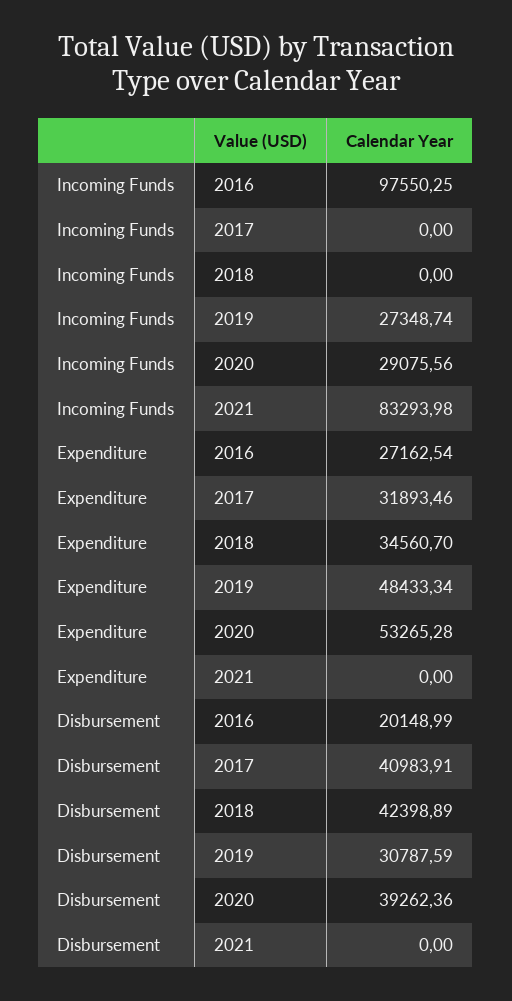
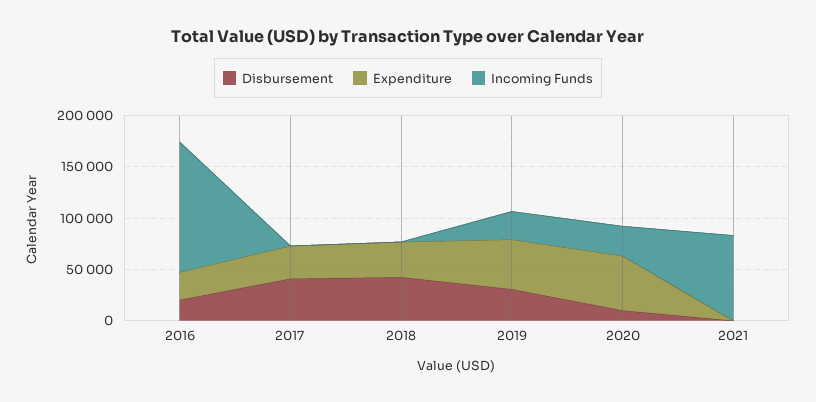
  {
    "Incoming Funds": {
-     "2016": 97550.25,
+     "2016": 130000,
      "2017": 0,
      "2018": 0,
      "2019": 27348.74,
      "2020": 29075.56,
      "2021": 83293.98
    },
    "Expenditure": {
      "2016": 27162.54,
      "2017": 31893.46,
      "2018": 34560.7,
      "2019": 48433.34,
      "2020": 53265.28,
      "2021": 0
    },
    "Disbursement": {
      "2016": 20148.99,
      "2017": 40983.91,
      "2018": 42398.89,
      "2019": 30787.59,
-     "2020": 39262.36,
+     "2020": 10000,
      "2021": 0
    }
  }

